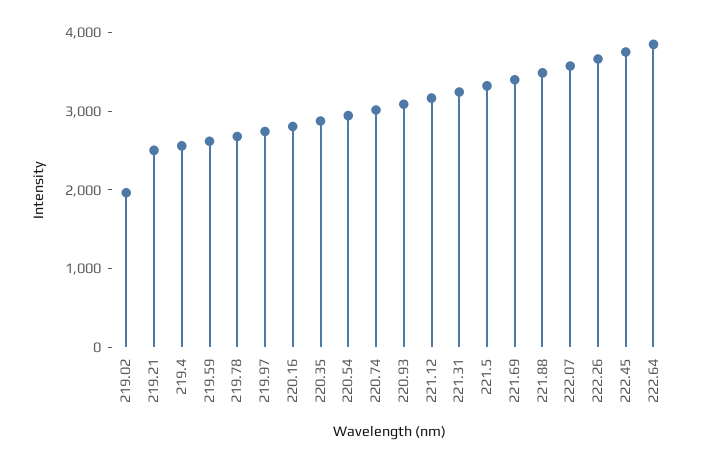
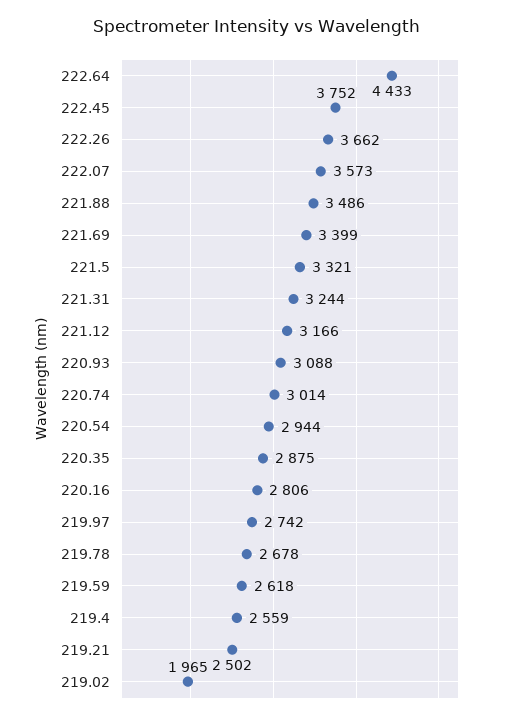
  {
    "219.02": 1965,
    "219.21": 2502,
    "219.4": 2559,
    "219.59": 2618,
    "219.78": 2678,
    "219.97": 2742,
    "220.16": 2806,
    "220.35": 2875,
    "220.54": 2944,
    "220.74": 3014,
    "220.93": 3088,
    "221.12": 3166,
    "221.31": 3244,
    "221.5": 3321,
    "221.69": 3399,
    "221.88": 3486,
    "222.07": 3573,
    "222.26": 3662,
    "222.45": 3752,
-   "222.64": 3800
+   "222.64": 4433
  }

